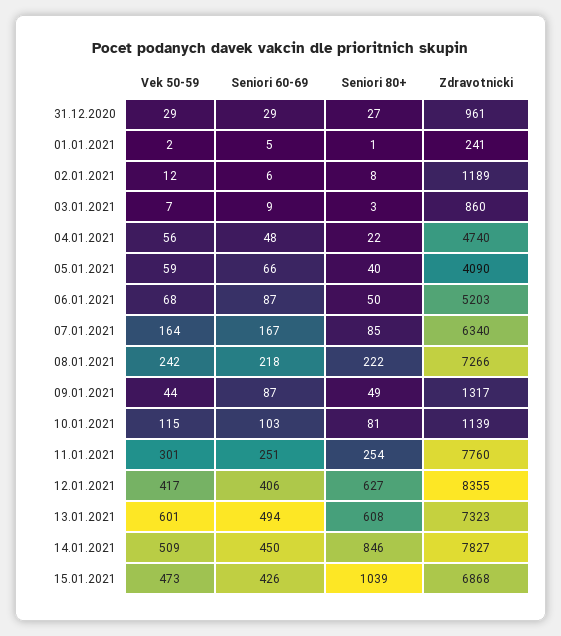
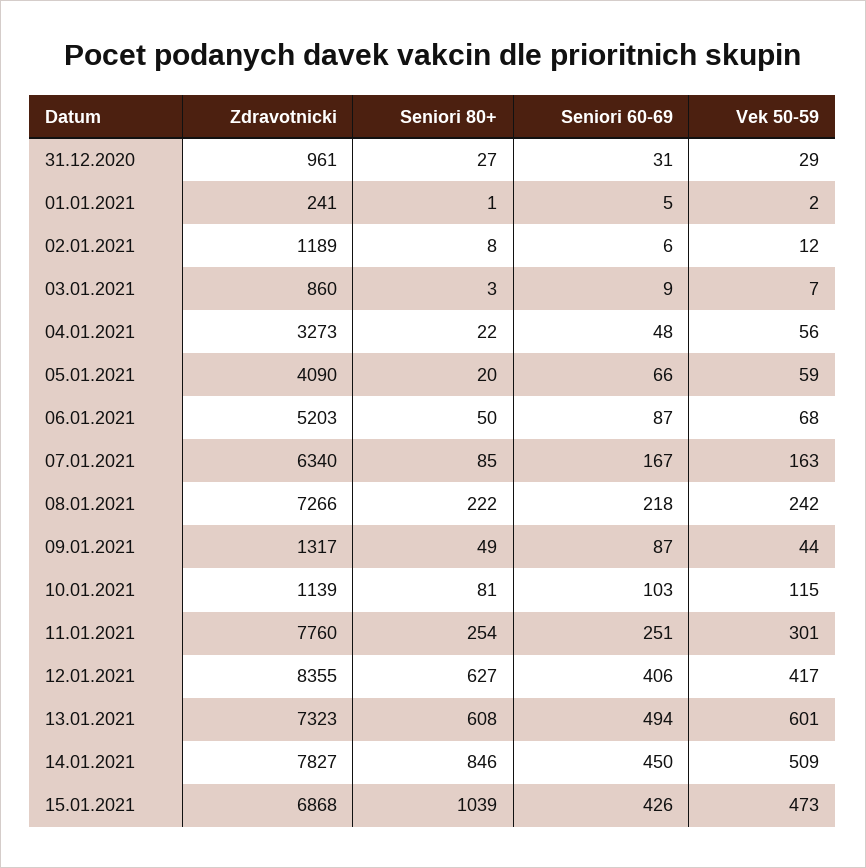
  {
    "Vek 50-59": {
      "31.12.2020": 29,
      "01.01.2021": 2,
      "02.01.2021": 12,
      "03.01.2021": 7,
      "04.01.2021": 56,
      "05.01.2021": 59,
      "06.01.2021": 68,
-     "07.01.2021": 164,
+     "07.01.2021": 163,
      "08.01.2021": 242,
      "09.01.2021": 44,
      "10.01.2021": 115,
      "11.01.2021": 301,
      "12.01.2021": 417,
      "13.01.2021": 601,
      "14.01.2021": 509,
      "15.01.2021": 473
    },
    "Seniori 60-69": {
-     "31.12.2020": 29,
+     "31.12.2020": 31,
      "01.01.2021": 5,
      "02.01.2021": 6,
      "03.01.2021": 9,
      "04.01.2021": 48,
      "05.01.2021": 66,
      "06.01.2021": 87,
      "07.01.2021": 167,
      "08.01.2021": 218,
      "09.01.2021": 87,
      "10.01.2021": 103,
      "11.01.2021": 251,
      "12.01.2021": 406,
      "13.01.2021": 494,
      "14.01.2021": 450,
      "15.01.2021": 426
    },
    "Seniori 80+": {
      "31.12.2020": 27,
      "01.01.2021": 1,
      "02.01.2021": 8,
      "03.01.2021": 3,
      "04.01.2021": 22,
-     "05.01.2021": 40,
+     "05.01.2021": 20,
      "06.01.2021": 50,
      "07.01.2021": 85,
      "08.01.2021": 222,
      "09.01.2021": 49,
      "10.01.2021": 81,
      "11.01.2021": 254,
      "12.01.2021": 627,
      "13.01.2021": 608,
      "14.01.2021": 846,
      "15.01.2021": 1039
    },
    "Zdravotnicki": {
      "31.12.2020": 961,
      "01.01.2021": 241,
      "02.01.2021": 1189,
      "03.01.2021": 860,
-     "04.01.2021": 4740,
+     "04.01.2021": 3273,
      "05.01.2021": 4090,
      "06.01.2021": 5203,
      "07.01.2021": 6340,
      "08.01.2021": 7266,
      "09.01.2021": 1317,
      "10.01.2021": 1139,
      "11.01.2021": 7760,
      "12.01.2021": 8355,
      "13.01.2021": 7323,
      "14.01.2021": 7827,
      "15.01.2021": 6868
    }
  }

